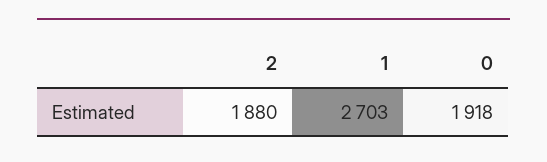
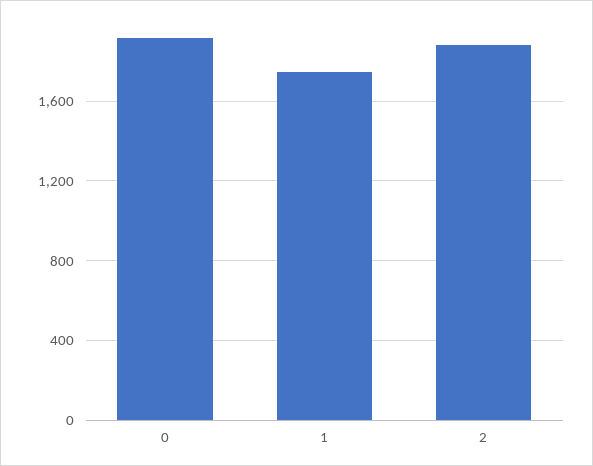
  {
    "2": 1880,
-   "1": 2703,
+   "1": 1750,
    "0": 1918
  }

